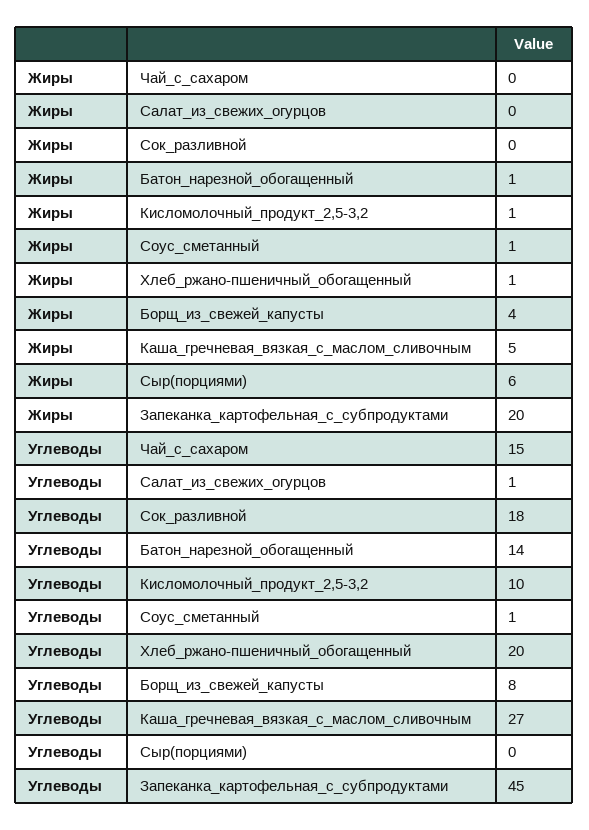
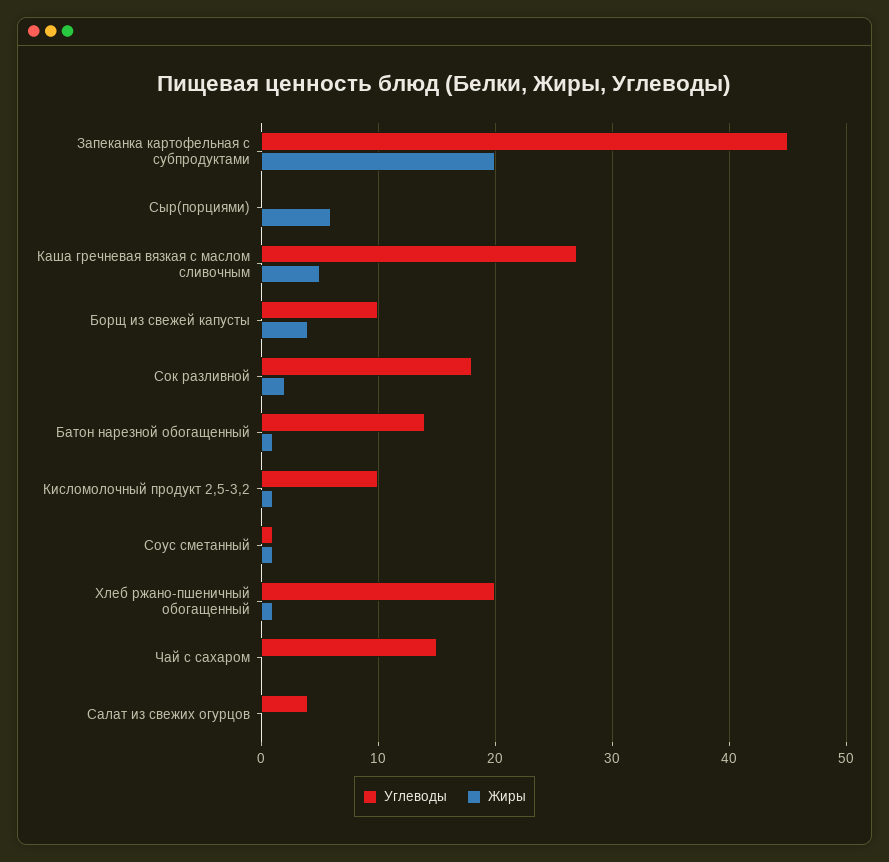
  {
    "Жиры": {
      "Чай_с_сахаром": 0,
      "Салат_из_свежих_огурцов": 0,
-     "Сок_разливной": 0,
+     "Сок_разливной": 2,
      "Батон_нарезной_обогащенный": 1,
      "Кисломолочный_продукт_2,5-3,2": 1,
      "Соус_сметанный": 1,
      "Хлеб_ржано-пшеничный_обогащенный": 1,
      "Борщ_из_свежей_капусты": 4,
      "Каша_гречневая_вязкая_с_маслом_сливочным": 5,
      "Сыр(порциями)": 6,
      "Запеканка_картофельная_с_субпродуктами": 20
    },
    "Углеводы": {
      "Чай_с_сахаром": 15,
-     "Салат_из_свежих_огурцов": 1,
+     "Салат_из_свежих_огурцов": 4,
      "Сок_разливной": 18,
      "Батон_нарезной_обогащенный": 14,
      "Кисломолочный_продукт_2,5-3,2": 10,
      "Соус_сметанный": 1,
      "Хлеб_ржано-пшеничный_обогащенный": 20,
-     "Борщ_из_свежей_капусты": 8,
+     "Борщ_из_свежей_капусты": 10,
      "Каша_гречневая_вязкая_с_маслом_сливочным": 27,
      "Сыр(порциями)": 0,
      "Запеканка_картофельная_с_субпродуктами": 45
    }
  }

